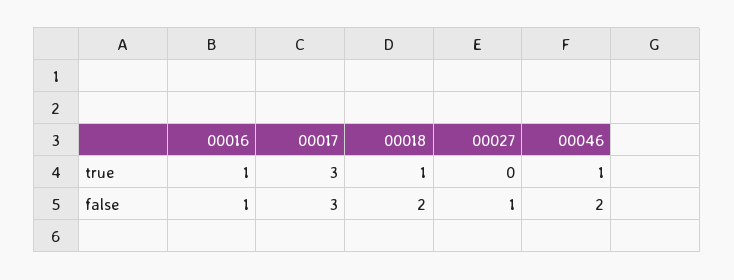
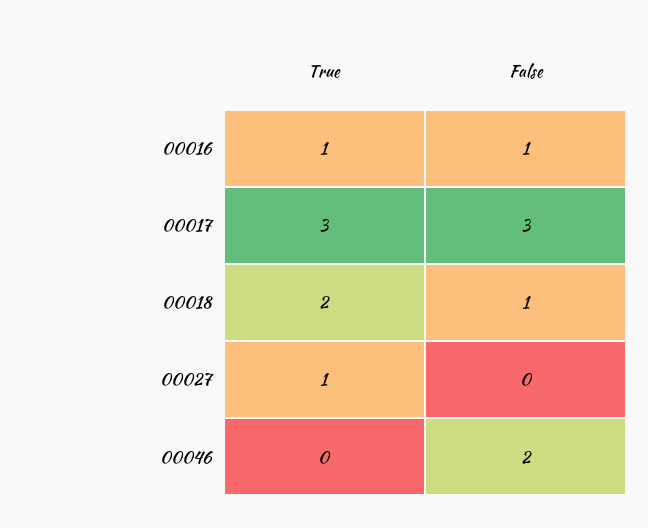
  {
    "00016": {
      "true": 1,
      "false": 1
    },
    "00017": {
      "true": 3,
      "false": 3
    },
    "00018": {
-     "true": 1,
+     "true": 2,
-     "false": 2
+     "false": 1
    },
    "00027": {
-     "true": 0,
+     "true": 1,
-     "false": 1
+     "false": 0
    },
    "00046": {
-     "true": 1,
+     "true": 0,
      "false": 2
    }
  }

